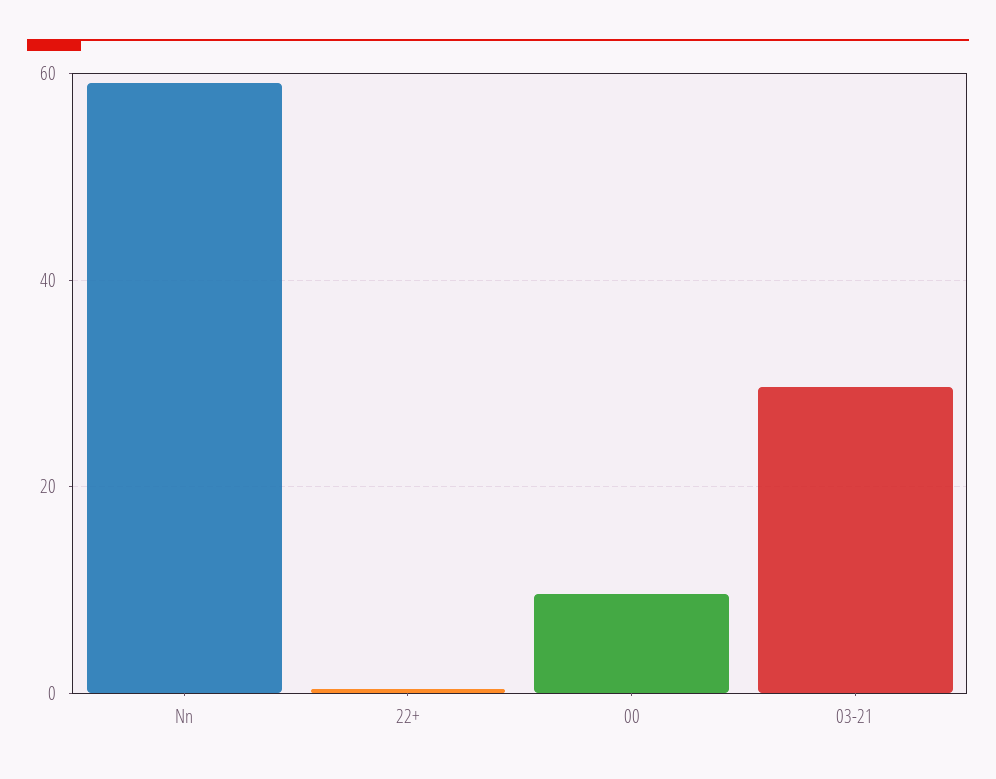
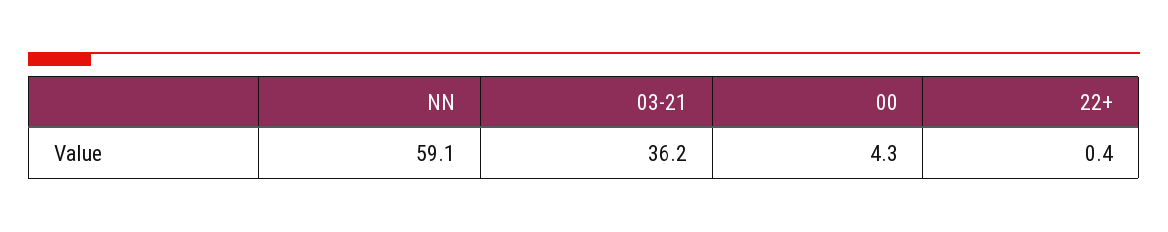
  {
    "Nn": 59.1,
    "22+": 0.4,
-   "00": 10,
+   "00": 4.3,
-   "03-21": 30
+   "03-21": 36.2
  }

